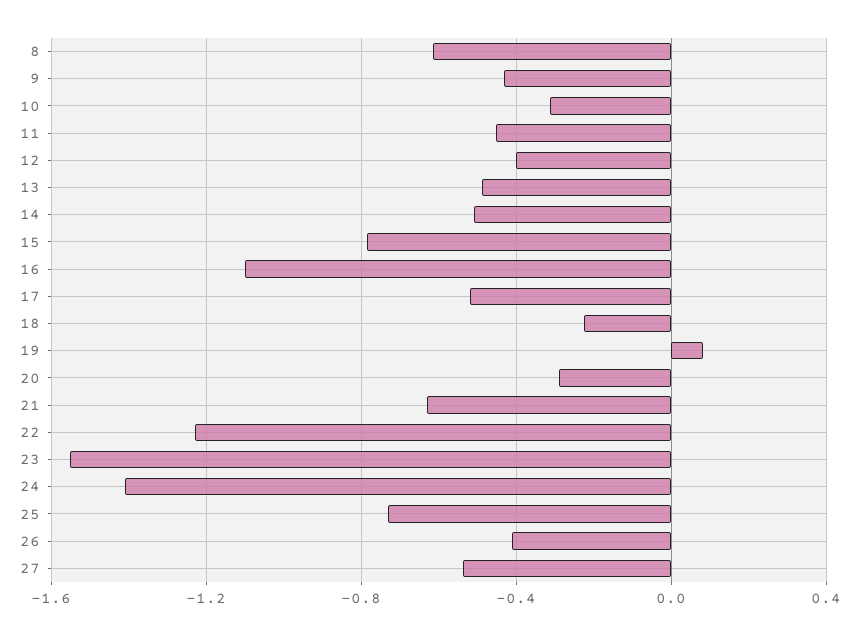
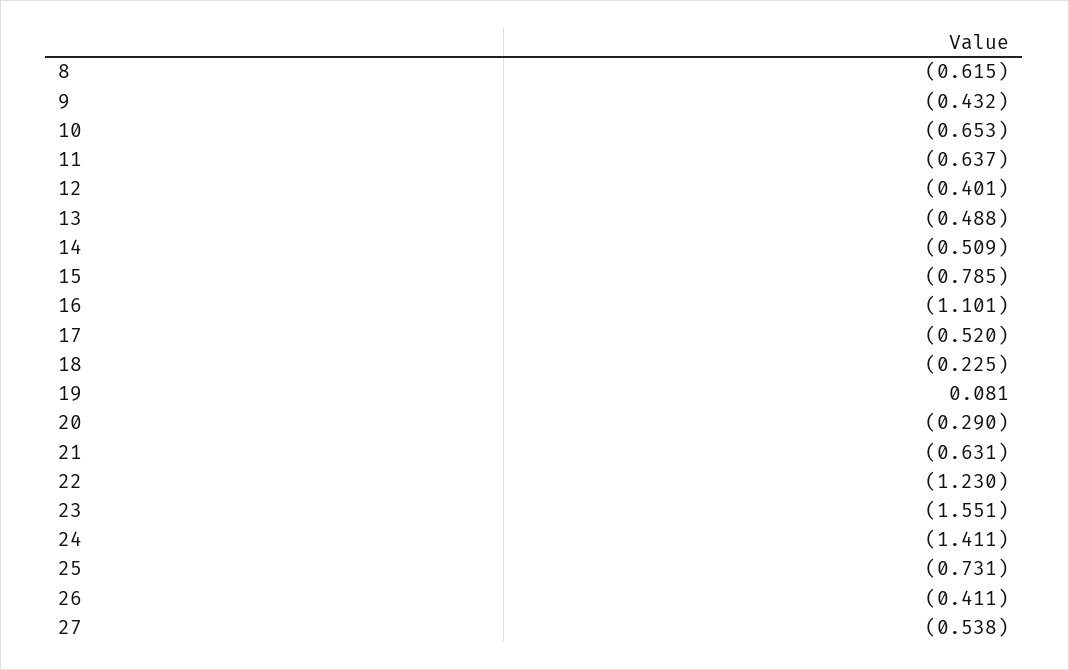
  {
    "8": -0.615,
    "9": -0.432,
-   "10": -0.3,
+   "10": -0.653,
-   "11": -0.45,
+   "11": -0.637,
    "12": -0.401,
    "13": -0.488,
    "14": -0.509,
    "15": -0.785,
    "16": -1.101,
    "17": -0.52,
    "18": -0.225,
    "19": 0.081,
    "20": -0.29,
    "21": -0.631,
    "22": -1.23,
    "23": -1.551,
    "24": -1.411,
    "25": -0.731,
    "26": -0.411,
    "27": -0.538
  }

